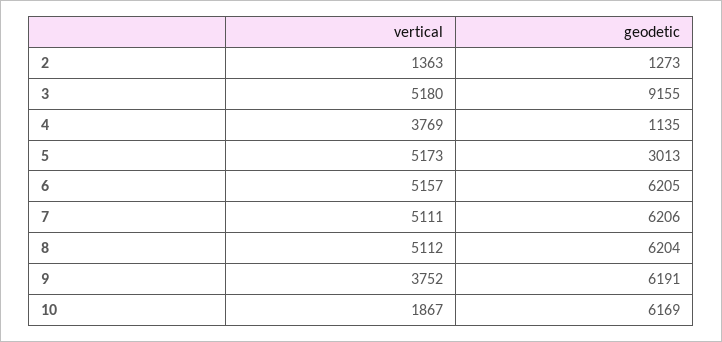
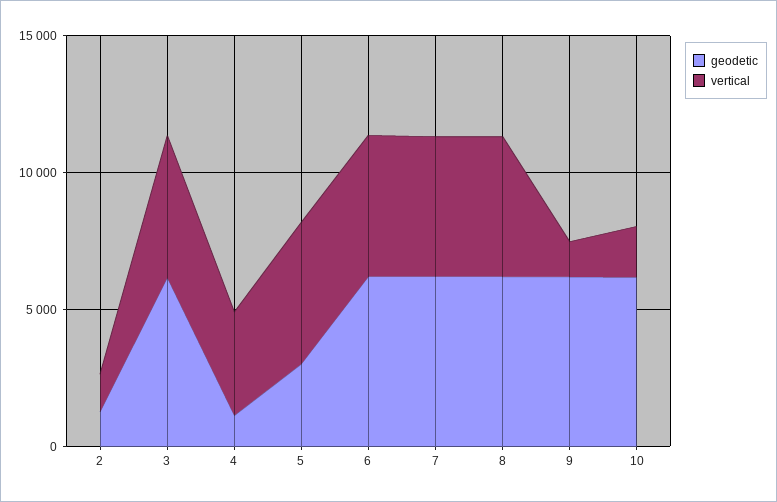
  {
    "vertical": {
      "2": 1363,
      "3": 5180,
      "4": 3769,
      "5": 5173,
      "6": 5157,
      "7": 5111,
      "8": 5112,
-     "9": 3752,
+     "9": 1000,
      "10": 1867
    },
    "geodetic": {
      "2": 1273,
-     "3": 9155,
+     "3": 6000,
      "4": 1135,
      "5": 3013,
      "6": 6205,
      "7": 6206,
      "8": 6204,
      "9": 6191,
      "10": 6169
    }
  }

